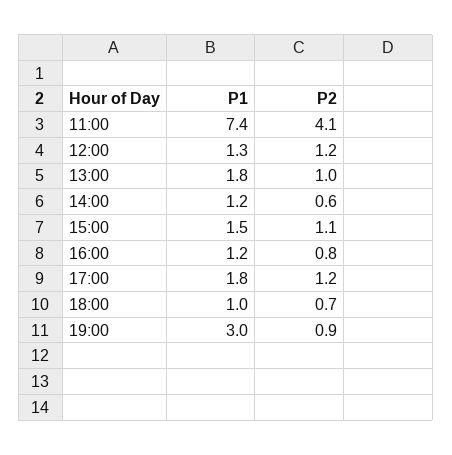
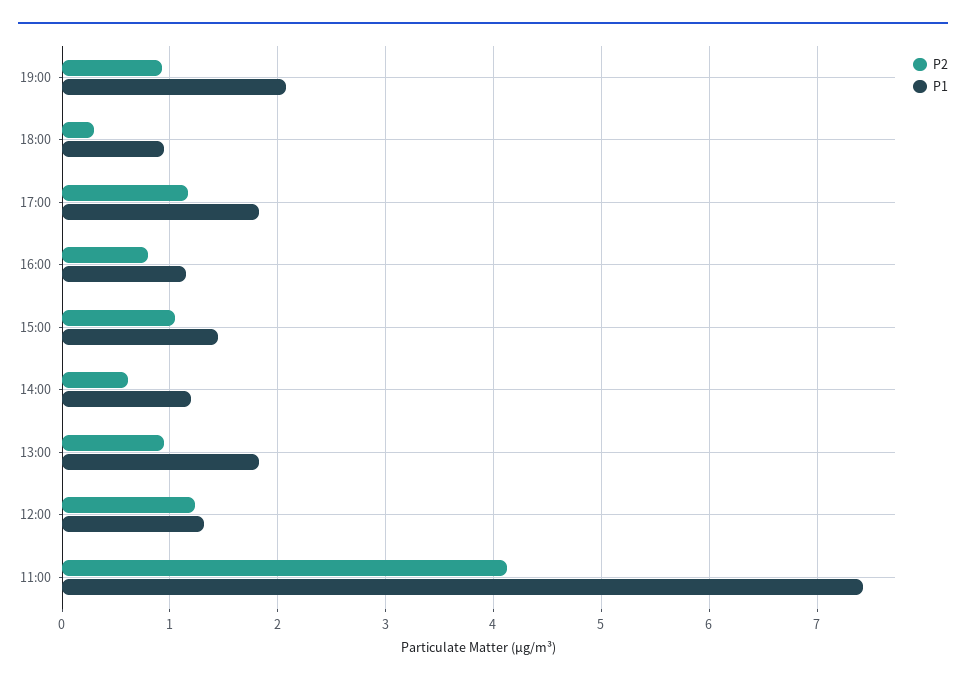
  {
    "P1": {
      "11:00": 7.4,
      "12:00": 1.3,
      "13:00": 1.8,
      "14:00": 1.2,
      "15:00": 1.5,
      "16:00": 1.2,
      "17:00": 1.8,
      "18:00": 1,
-     "19:00": 3
+     "19:00": 2.1
    },
    "P2": {
      "11:00": 4.1,
      "12:00": 1.2,
      "13:00": 1,
      "14:00": 0.6,
      "15:00": 1.1,
      "16:00": 0.8,
      "17:00": 1.2,
-     "18:00": 0.7,
+     "18:00": 0.3,
      "19:00": 0.9
    }
  }

